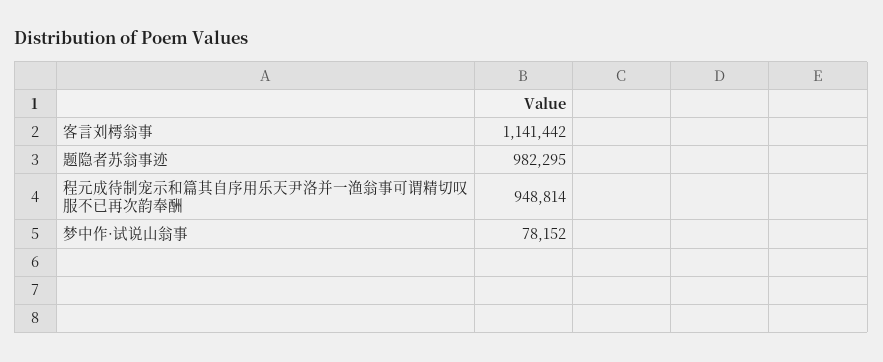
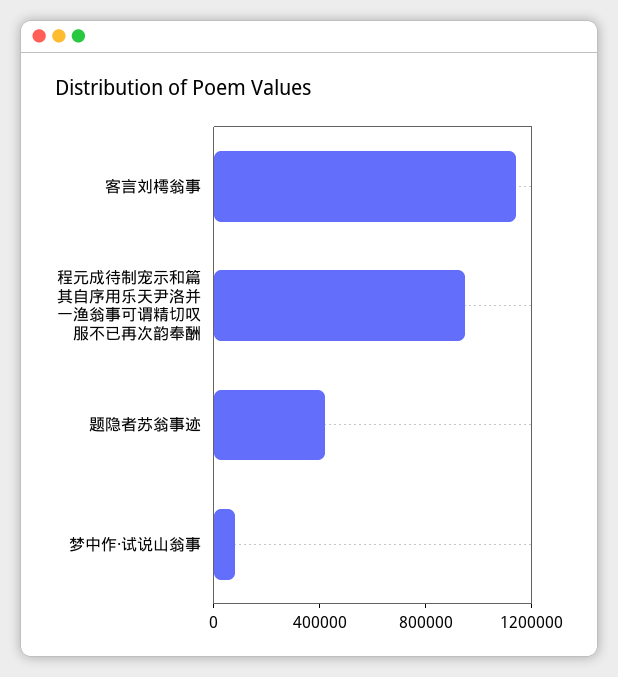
  {
    "客言刘樗翁事": 1141442,
-   "题隐者苏翁事迹": 982295,
+   "题隐者苏翁事迹": 400000,
    "程元成待制宠示和篇其自序用乐天尹洛并一渔翁事可谓精切叹服不已再次韵奉酬": 948814,
    "梦中作·试说山翁事": 78152
  }

